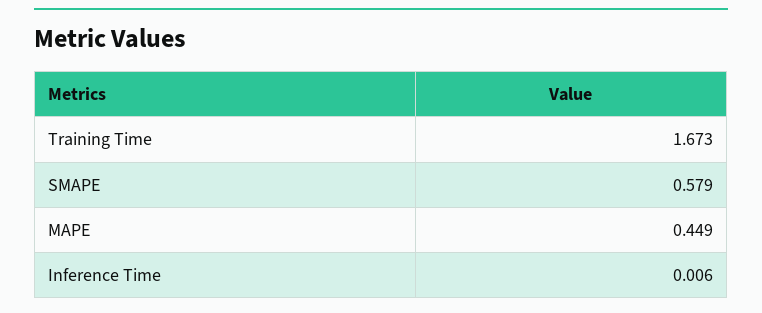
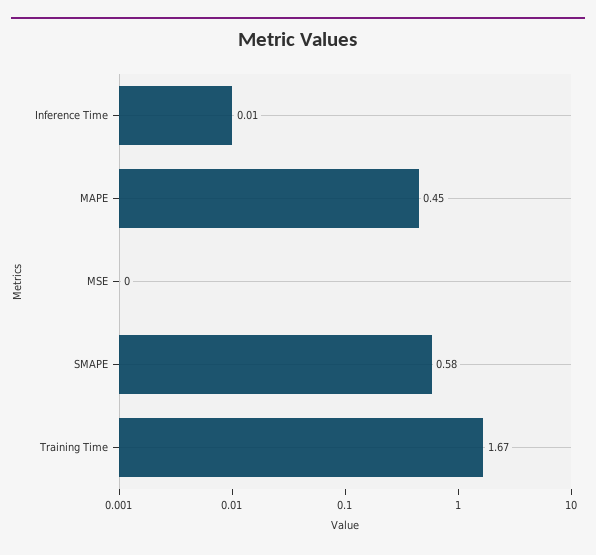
  {
    "Training Time": 1.673,
    "SMAPE": 0.579,
    "MAPE": 0.449,
-   "Inference Time": 0.006
+   "Inference Time": 0.006,
+   "MSE": 0
  }

